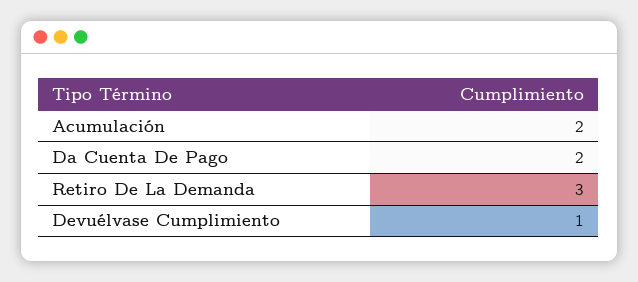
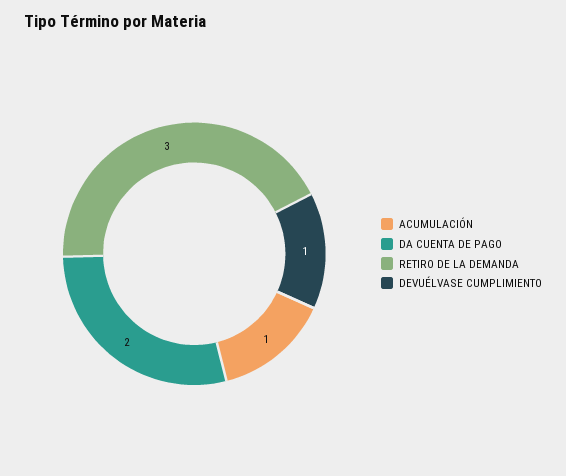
  {
-   "Acumulación": 2,
+   "Acumulación": 1,
    "Da Cuenta De Pago": 2,
    "Retiro De La Demanda": 3,
    "Devuélvase Cumplimiento": 1
  }

